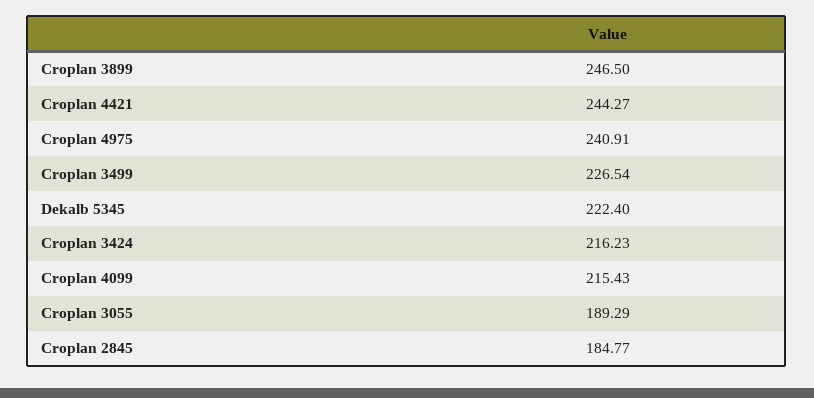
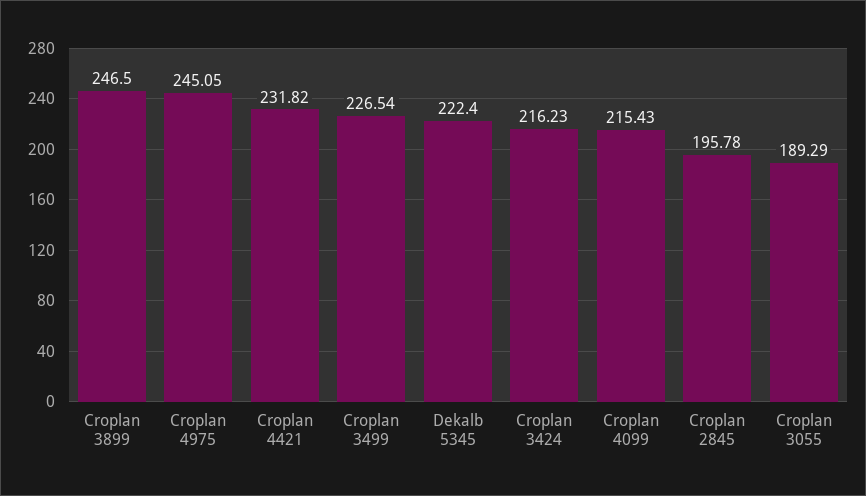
  {
    "Croplan 3899": 246.5,
-   "Croplan 4421": 244.27,
+   "Croplan 4421": 231.82,
-   "Croplan 4975": 240.91,
+   "Croplan 4975": 245.05,
    "Croplan 3499": 226.54,
    "Dekalb 5345": 222.4,
    "Croplan 3424": 216.23,
    "Croplan 4099": 215.43,
    "Croplan 3055": 189.29,
-   "Croplan 2845": 184.77
+   "Croplan 2845": 195.78
  }

